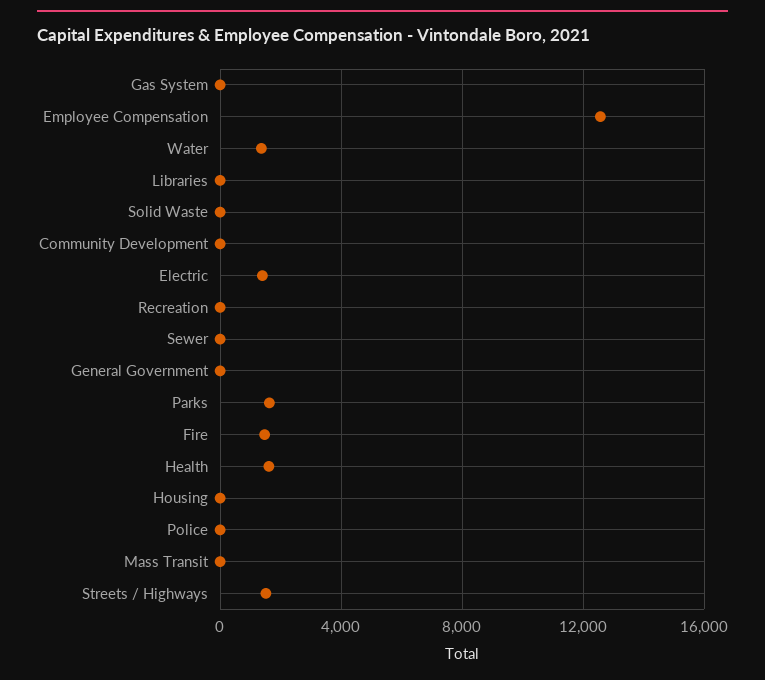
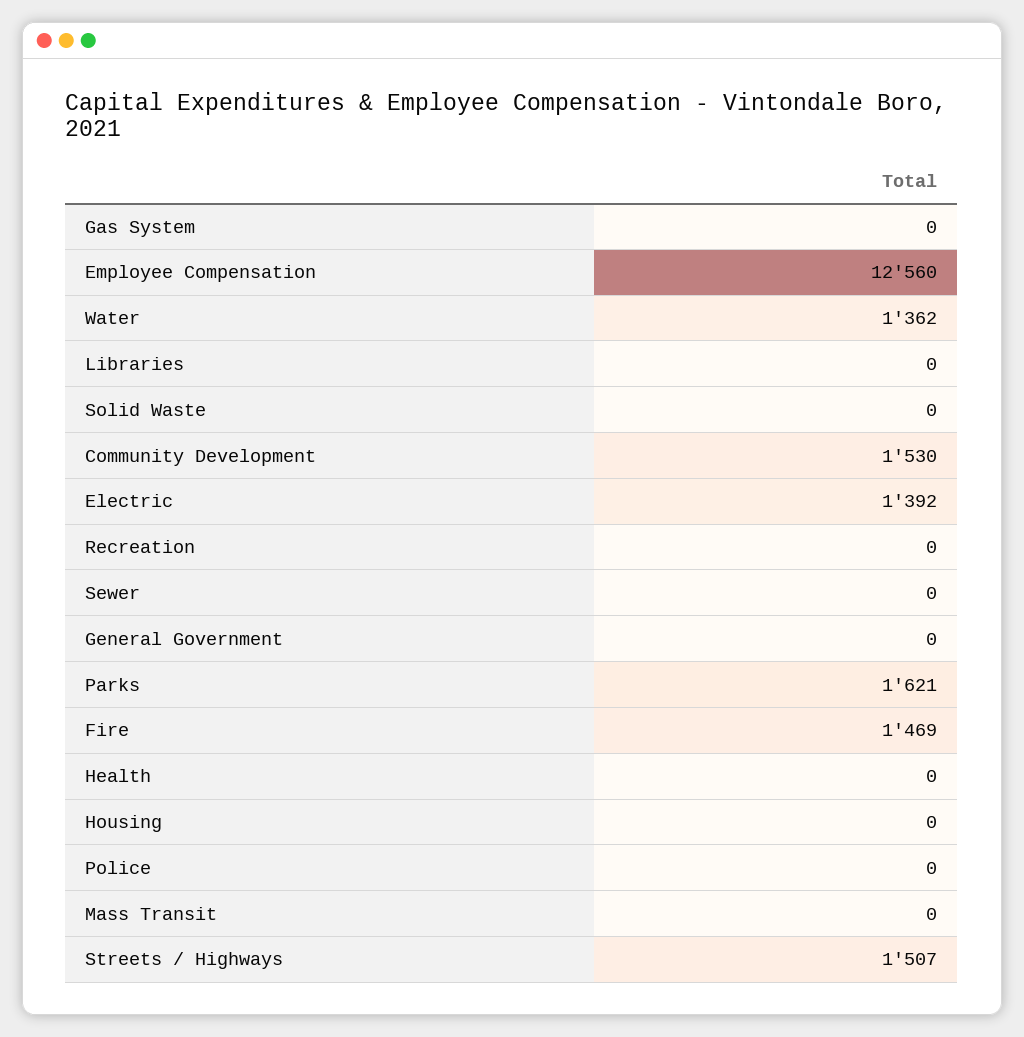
  {
    "Gas System": 0,
    "Employee Compensation": 12560,
    "Water": 1362,
    "Libraries": 0,
    "Solid Waste": 0,
-   "Community Development": 0,
+   "Community Development": 1530,
    "Electric": 1392,
    "Recreation": 0,
    "Sewer": 0,
    "General Government": 0,
    "Parks": 1621,
    "Fire": 1469,
-   "Health": 1500,
+   "Health": 0,
    "Housing": 0,
    "Police": 0,
    "Mass Transit": 0,
    "Streets / Highways": 1507
  }

